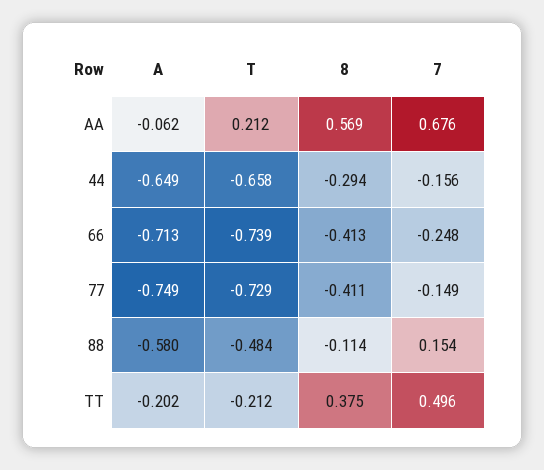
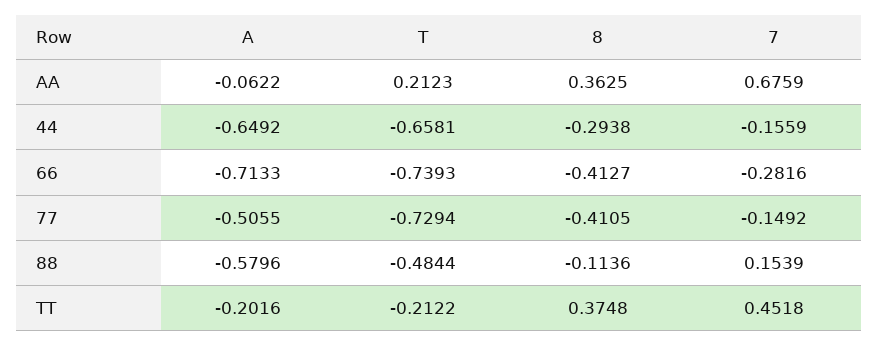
  {
    "A": {
      "AA": -0.0622,
      "44": -0.6492,
      "66": -0.7133,
-     "77": -0.749,
+     "77": -0.5055,
      "88": -0.5796,
      "TT": -0.2016
    },
    "T": {
      "AA": 0.2123,
      "44": -0.6581,
      "66": -0.7393,
      "77": -0.7294,
      "88": -0.4844,
      "TT": -0.2122
    },
    "8": {
-     "AA": 0.569,
+     "AA": 0.3625,
      "44": -0.2938,
      "66": -0.4127,
      "77": -0.4105,
      "88": -0.1136,
      "TT": 0.3748
    },
    "7": {
      "AA": 0.6759,
      "44": -0.1559,
-     "66": -0.248,
+     "66": -0.2816,
      "77": -0.1492,
      "88": 0.1539,
-     "TT": 0.496
+     "TT": 0.4518
    }
  }

